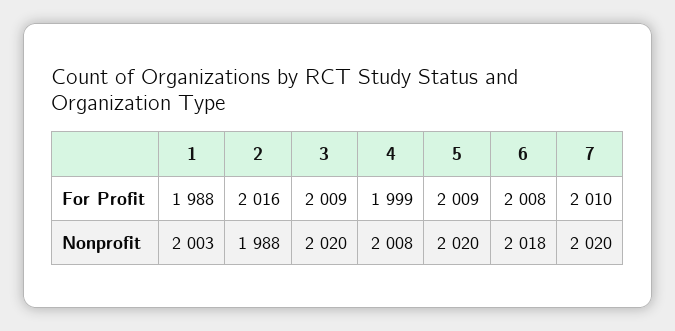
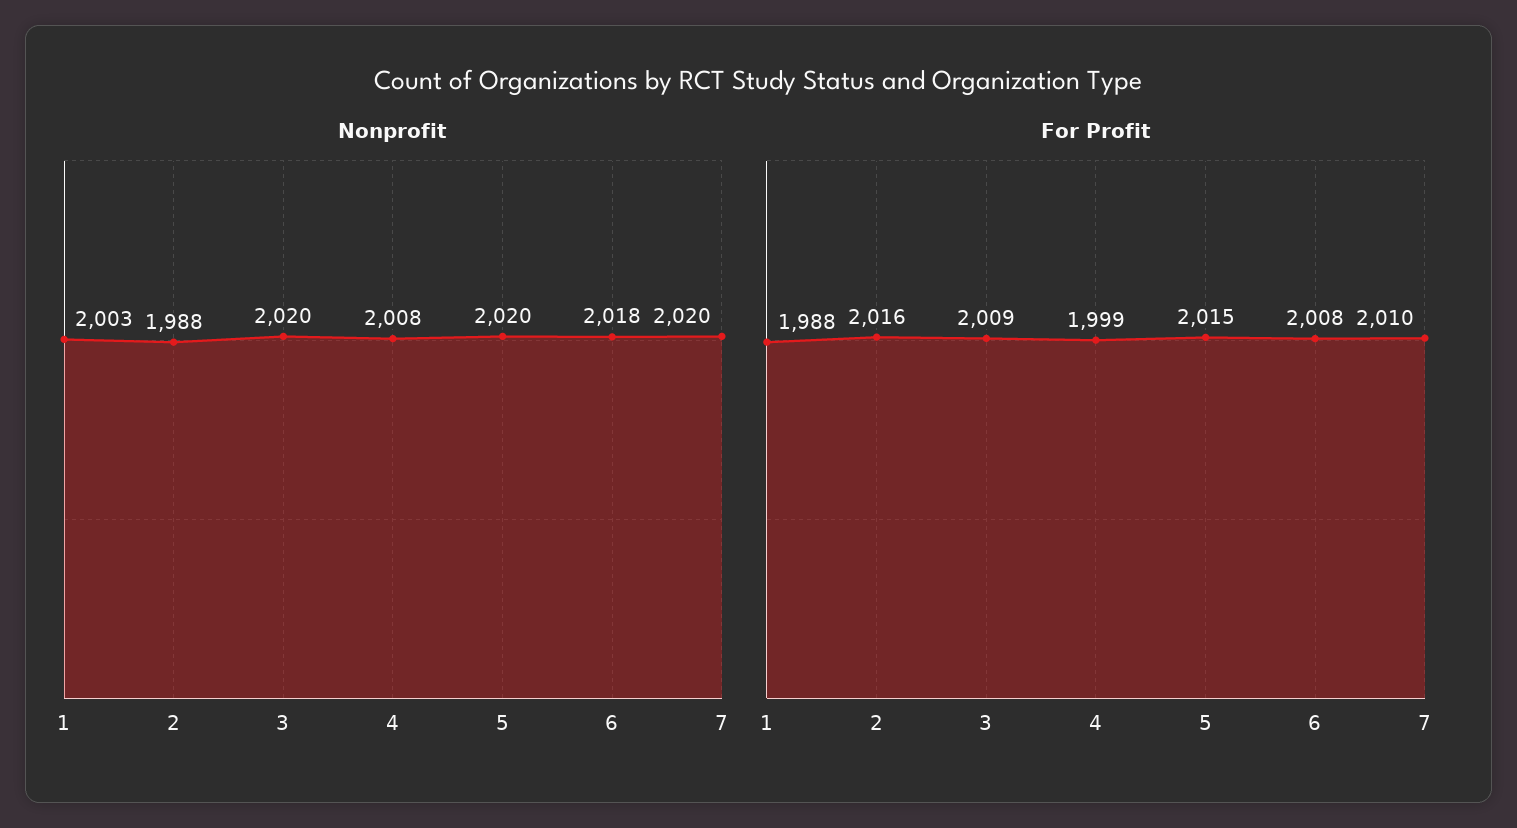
  {
    "For Profit": {
      "1": 1988,
      "2": 2016,
      "3": 2009,
      "4": 1999,
-     "5": 2009,
+     "5": 2015,
      "6": 2008,
      "7": 2010
    },
    "Nonprofit": {
      "1": 2003,
      "2": 1988,
      "3": 2020,
      "4": 2008,
      "5": 2020,
      "6": 2018,
      "7": 2020
    }
  }

